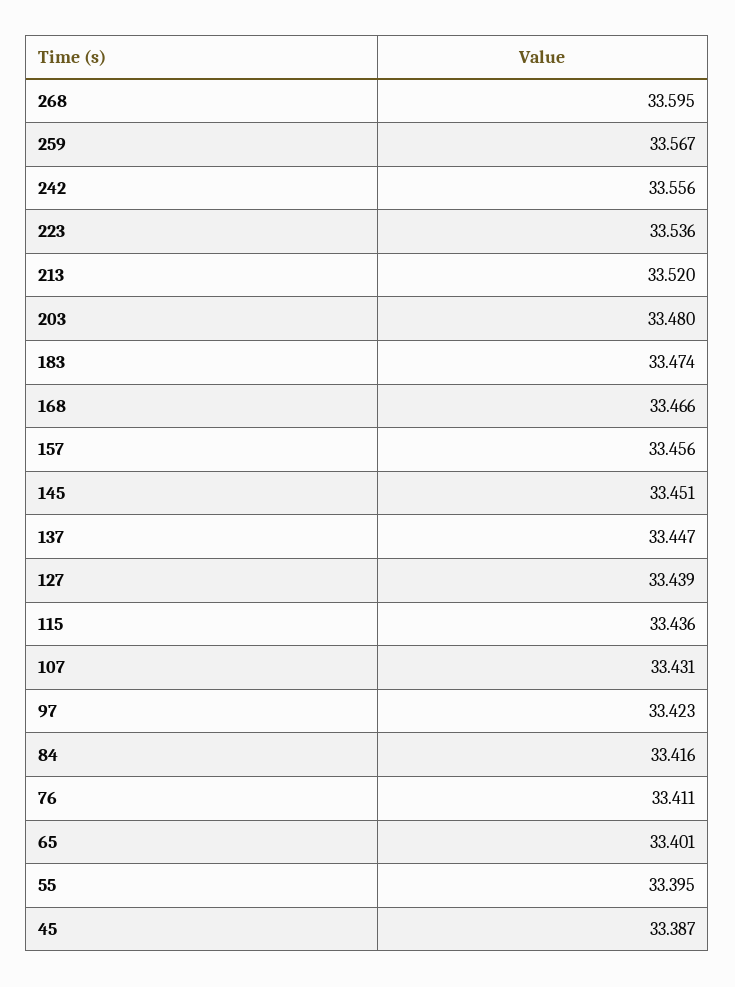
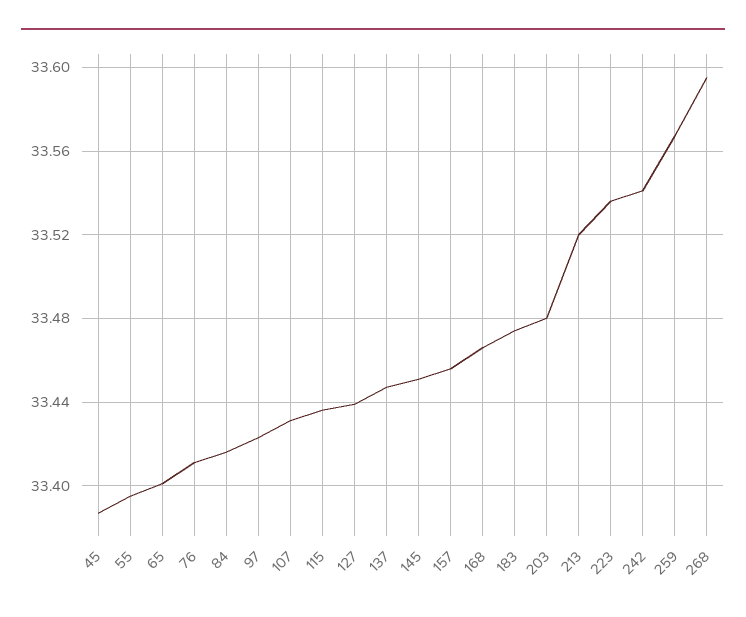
  {
    "268": 33.595,
    "259": 33.567,
-   "242": 33.556,
+   "242": 33.54,
    "223": 33.536,
    "213": 33.52,
    "203": 33.48,
    "183": 33.474,
    "168": 33.466,
    "157": 33.456,
    "145": 33.451,
    "137": 33.447,
    "127": 33.439,
    "115": 33.436,
    "107": 33.431,
    "97": 33.423,
    "84": 33.416,
    "76": 33.411,
    "65": 33.401,
    "55": 33.395,
    "45": 33.387
  }

